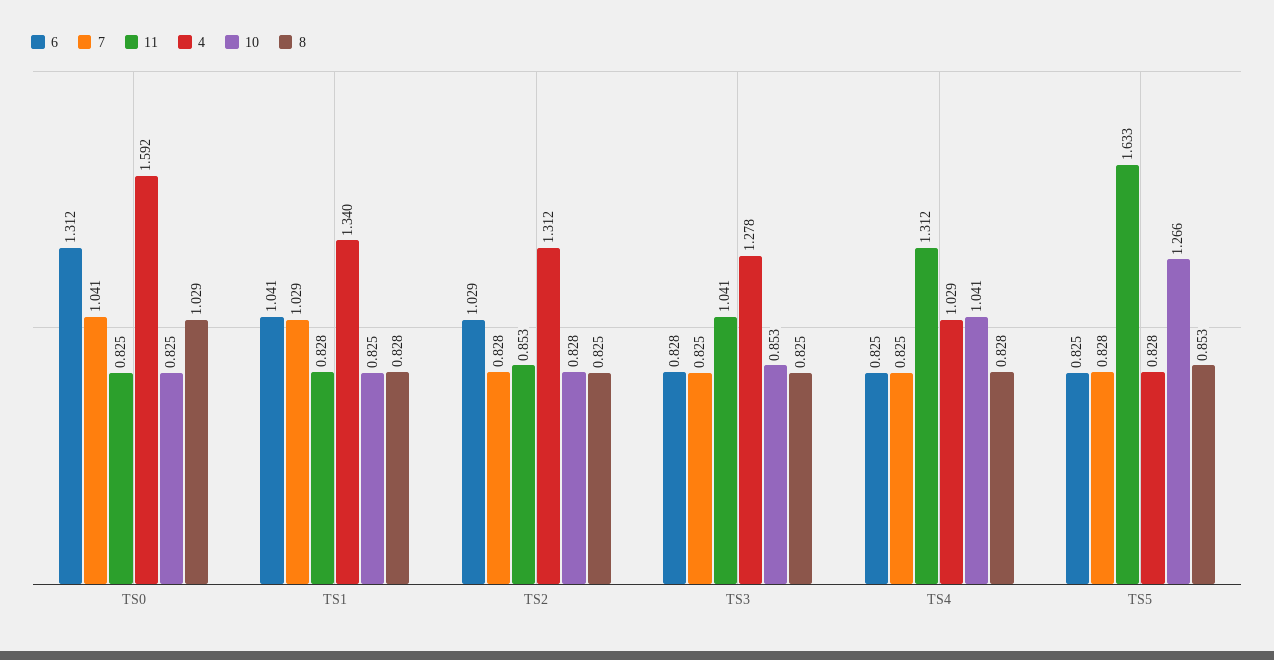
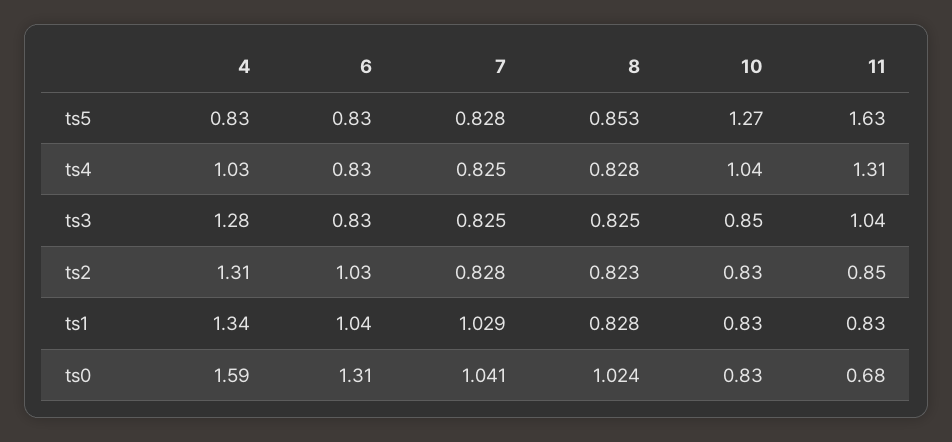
  {
    "6": {
      "TS0": 1.312,
      "TS1": 1.041,
      "TS2": 1.029,
      "TS3": 0.828,
      "TS4": 0.825,
      "TS5": 0.825
    },
    "7": {
      "TS0": 1.041,
      "TS1": 1.029,
      "TS2": 0.828,
      "TS3": 0.825,
      "TS4": 0.825,
      "TS5": 0.828
    },
    "11": {
-     "TS0": 0.825,
+     "TS0": 0.68,
      "TS1": 0.828,
      "TS2": 0.853,
      "TS3": 1.041,
      "TS4": 1.312,
      "TS5": 1.633
    },
    "4": {
      "TS0": 1.592,
      "TS1": 1.34,
      "TS2": 1.312,
      "TS3": 1.278,
      "TS4": 1.029,
      "TS5": 0.828
    },
    "10": {
      "TS0": 0.825,
      "TS1": 0.825,
      "TS2": 0.828,
      "TS3": 0.853,
      "TS4": 1.041,
      "TS5": 1.266
    },
    "8": {
-     "TS0": 1.029,
+     "TS0": 1.024,
      "TS1": 0.828,
-     "TS2": 0.825,
+     "TS2": 0.823,
      "TS3": 0.825,
      "TS4": 0.828,
      "TS5": 0.853
    }
  }

